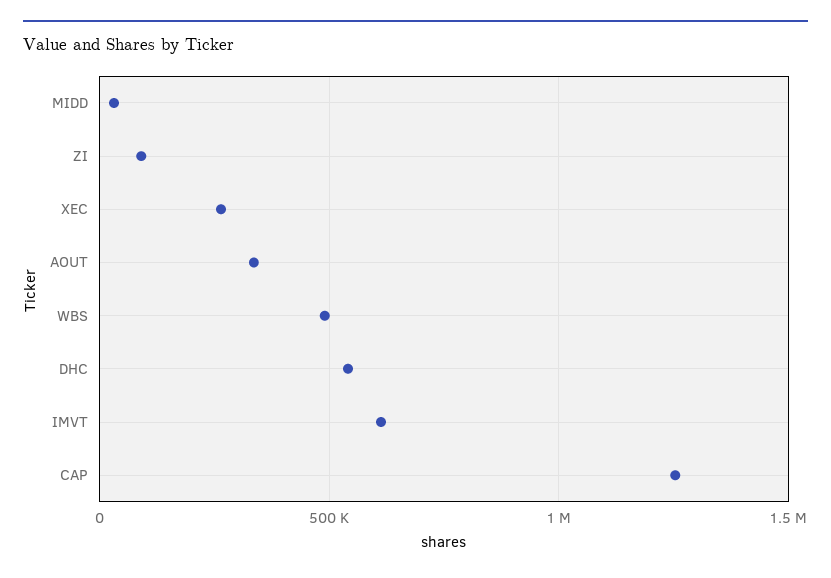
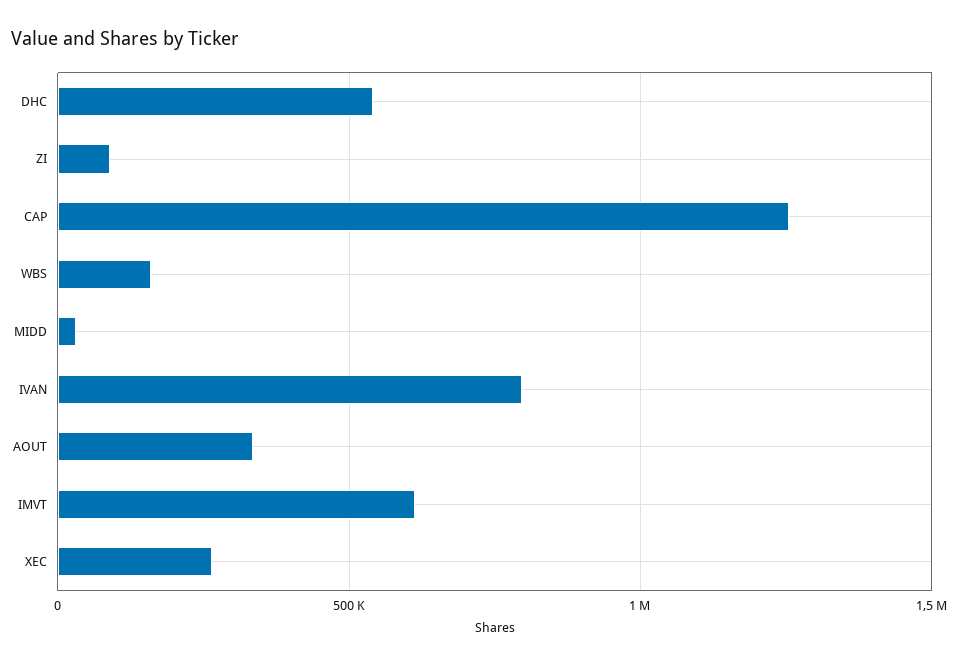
  {
    "MIDD": 50000,
    "ZI": 100000,
    "XEC": 250000,
    "AOUT": 350000,
-   "WBS": 500000,
+   "WBS": 150000,
    "DHC": 550000,
    "IMVT": 600000,
-   "CAP": 1250000
+   "CAP": 1250000,
+   "IVAN": 800000
  }

